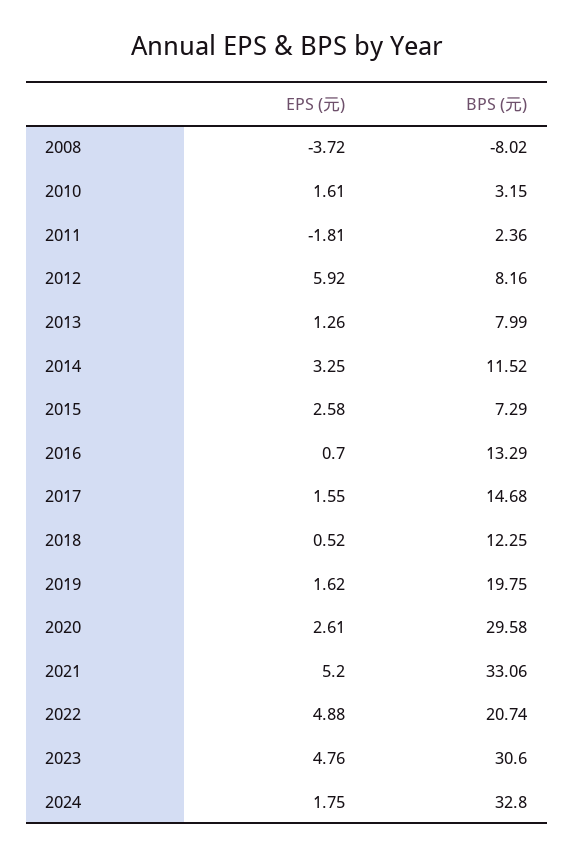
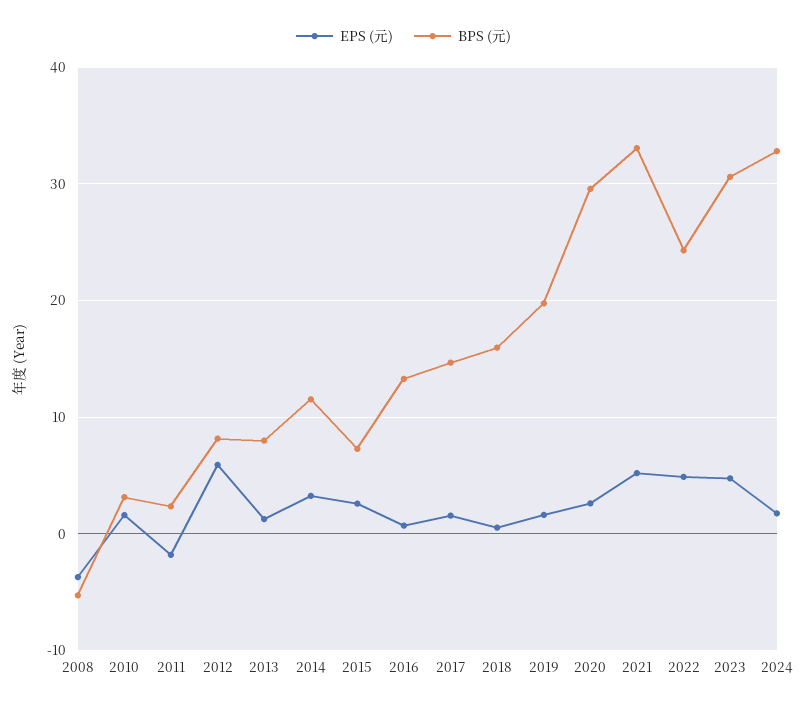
  {
    "EPS (元)": {
      "2008": -3.72,
      "2010": 1.61,
      "2011": -1.81,
      "2012": 5.92,
      "2013": 1.26,
      "2014": 3.25,
      "2015": 2.58,
      "2016": 0.7,
      "2017": 1.55,
      "2018": 0.52,
      "2019": 1.62,
      "2020": 2.61,
      "2021": 5.2,
      "2022": 4.88,
      "2023": 4.76,
      "2024": 1.75
    },
    "BPS (元)": {
-     "2008": -8.02,
+     "2008": -5,
      "2010": 3.15,
      "2011": 2.36,
      "2012": 8.16,
      "2013": 7.99,
      "2014": 11.52,
      "2015": 7.29,
      "2016": 13.29,
      "2017": 14.68,
-     "2018": 12.25,
+     "2018": 16,
      "2019": 19.75,
      "2020": 29.58,
      "2021": 33.06,
-     "2022": 20.74,
+     "2022": 24,
      "2023": 30.6,
      "2024": 32.8
    }
  }

